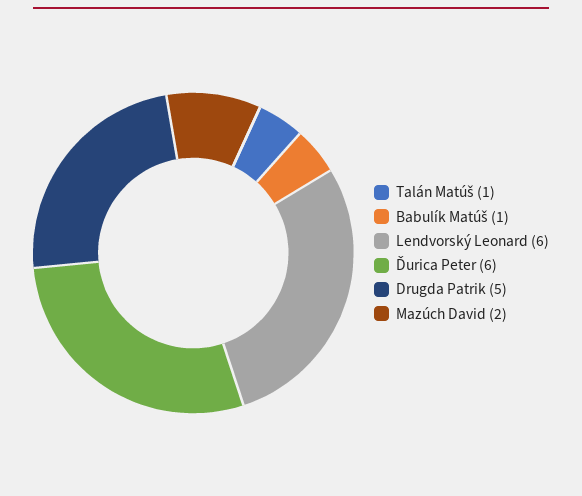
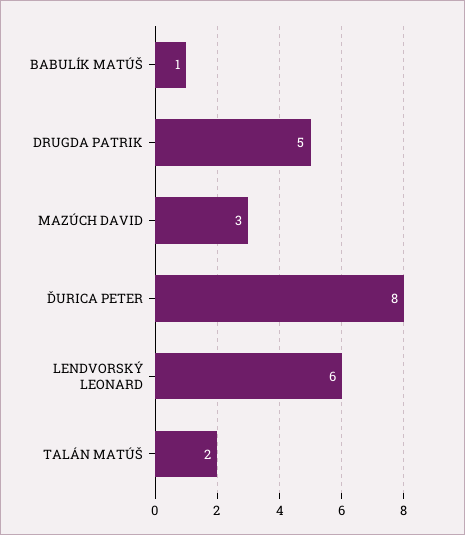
  {
-   "Talán Matúš": 1,
+   "Talán Matúš": 2,
    "Babulík Matúš": 1,
    "Lendvorský Leonard": 6,
-   "Ďurica Peter": 6,
+   "Ďurica Peter": 8,
    "Drugda Patrik": 5,
-   "Mazúch David": 2
+   "Mazúch David": 3
  }

